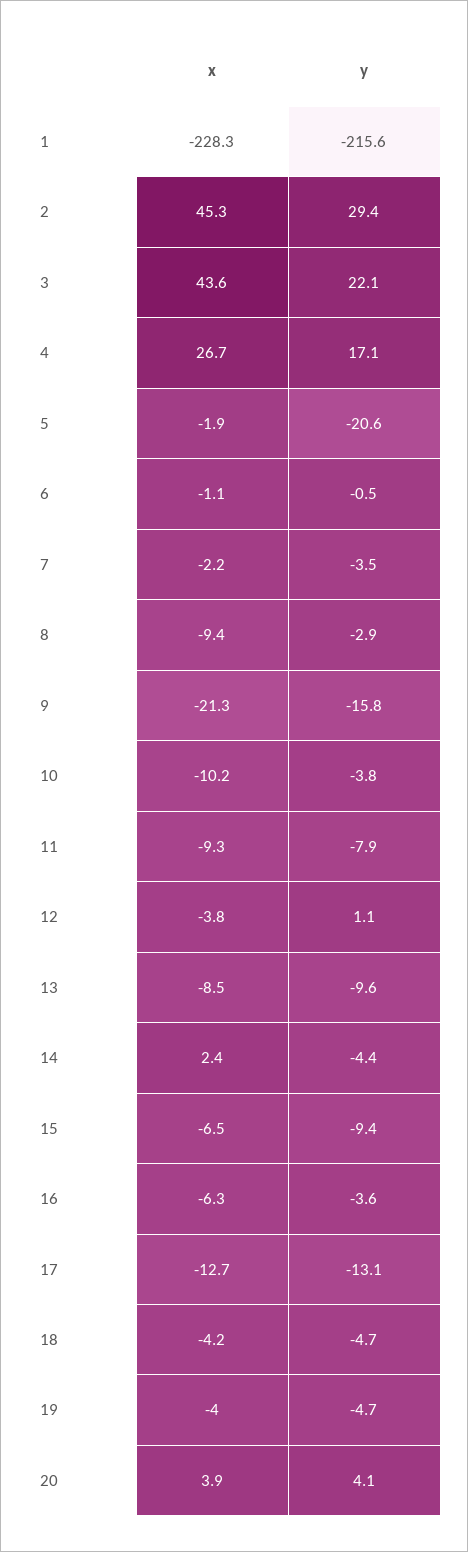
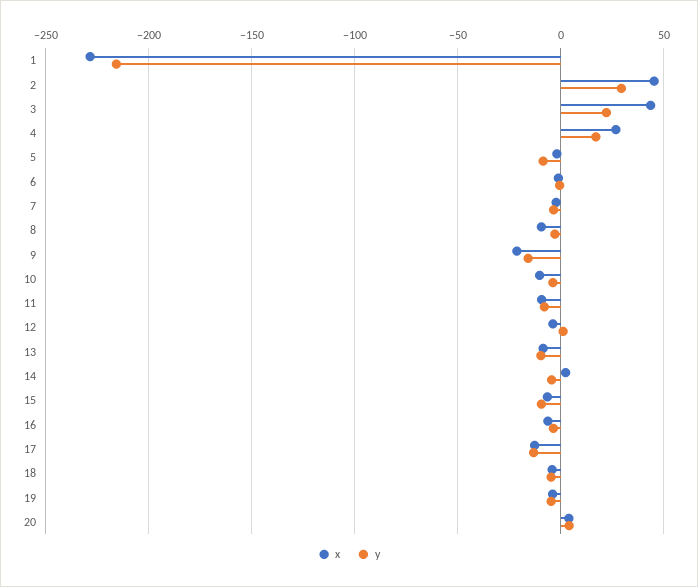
  {
    "x": {
      "1": -228.3,
      "2": 45.3,
      "3": 43.6,
      "4": 26.7,
      "5": -1.9,
      "6": -1.1,
      "7": -2.2,
      "8": -9.4,
      "9": -21.3,
      "10": -10.2,
      "11": -9.3,
      "12": -3.8,
      "13": -8.5,
      "14": 2.4,
      "15": -6.5,
      "16": -6.3,
      "17": -12.7,
      "18": -4.2,
      "19": -4,
      "20": 3.9
    },
    "y": {
      "1": -215.6,
      "2": 29.4,
      "3": 22.1,
      "4": 17.1,
-     "5": -20.6,
+     "5": -10,
      "6": -0.5,
      "7": -3.5,
      "8": -2.9,
      "9": -15.8,
      "10": -3.8,
      "11": -7.9,
      "12": 1.1,
      "13": -9.6,
      "14": -4.4,
      "15": -9.4,
      "16": -3.6,
      "17": -13.1,
      "18": -4.7,
      "19": -4.7,
      "20": 4.1
    }
  }

